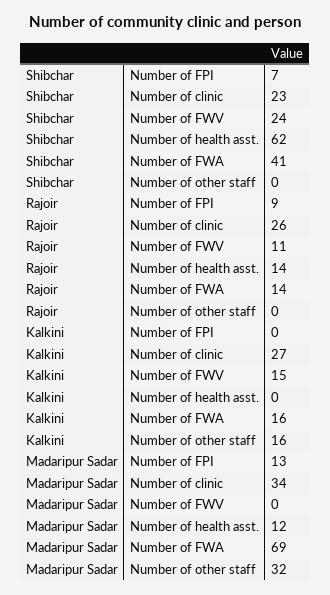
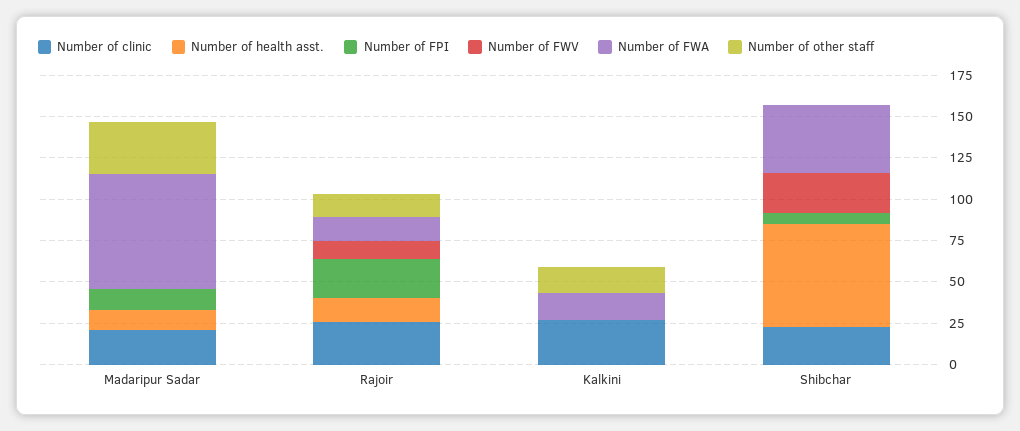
  {
    "Number of FPI": {
      "Shibchar": 7,
-     "Rajoir": 9,
+     "Rajoir": 25,
      "Kalkini": 0,
      "Madaripur Sadar": 13
    },
    "Number of clinic": {
      "Shibchar": 23,
      "Rajoir": 26,
      "Kalkini": 27,
-     "Madaripur Sadar": 34
+     "Madaripur Sadar": 20
    },
    "Number of FWV": {
      "Shibchar": 24,
      "Rajoir": 11,
-     "Kalkini": 15,
+     "Kalkini": 0,
      "Madaripur Sadar": 0
    },
    "Number of health asst.": {
      "Shibchar": 62,
      "Rajoir": 14,
      "Kalkini": 0,
      "Madaripur Sadar": 12
    },
    "Number of FWA": {
      "Shibchar": 41,
      "Rajoir": 14,
      "Kalkini": 16,
      "Madaripur Sadar": 69
    },
    "Number of other staff": {
      "Shibchar": 0,
-     "Rajoir": 0,
+     "Rajoir": 15,
      "Kalkini": 16,
      "Madaripur Sadar": 32
    }
  }

